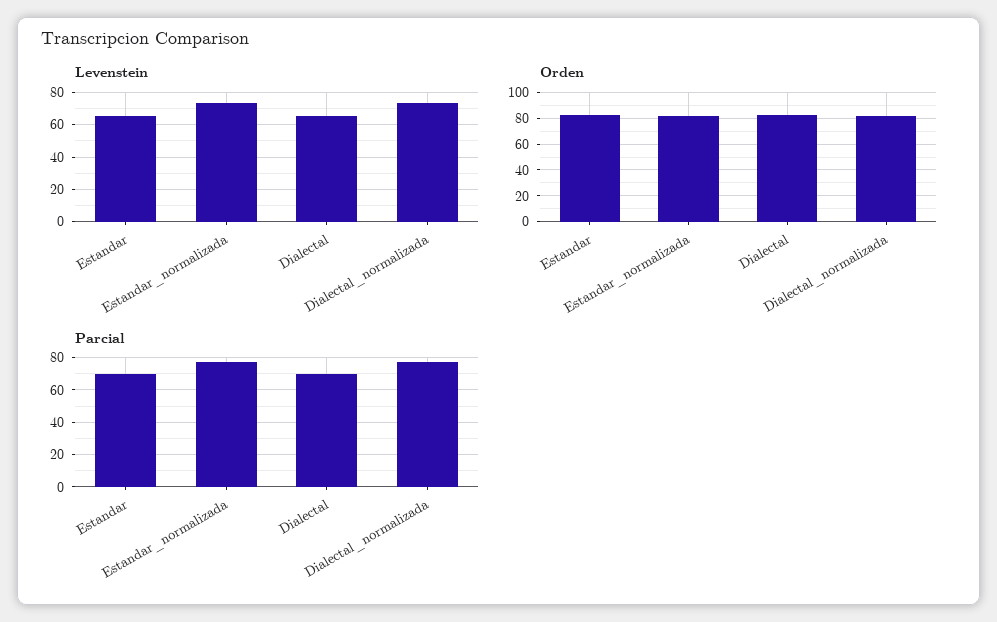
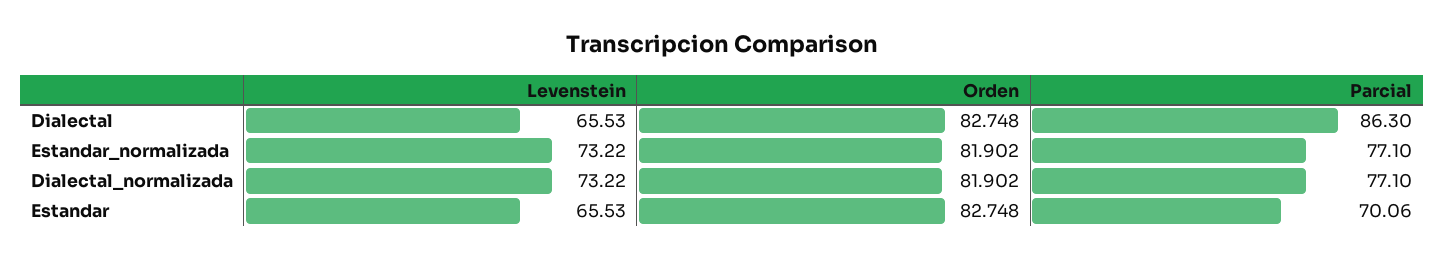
  {
    "Levenstein": {
      "Estandar": 65.53,
      "Estandar_normalizada": 73.22,
      "Dialectal": 65.53,
      "Dialectal_normalizada": 73.22
    },
    "Orden": {
      "Estandar": 82.748,
      "Estandar_normalizada": 81.902,
      "Dialectal": 82.748,
      "Dialectal_normalizada": 81.902
    },
    "Parcial": {
      "Estandar": 70.06,
      "Estandar_normalizada": 77.1,
-     "Dialectal": 70,
+     "Dialectal": 86.3,
      "Dialectal_normalizada": 77.1
    }
  }

